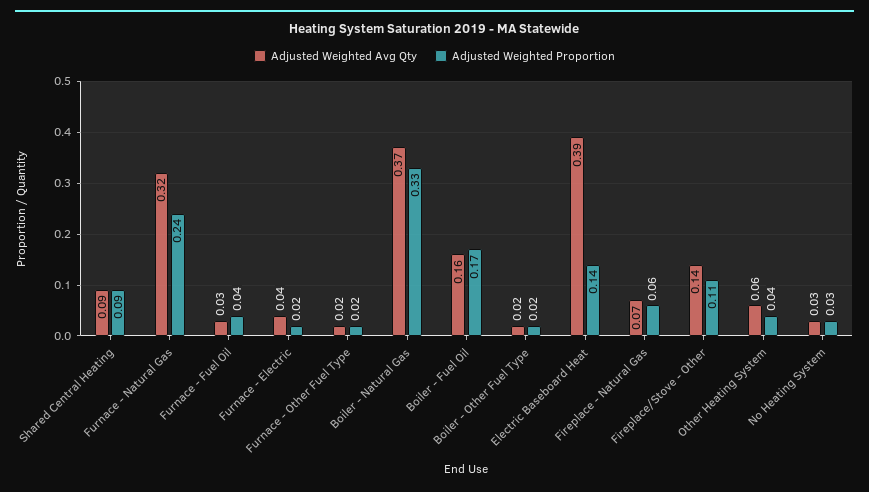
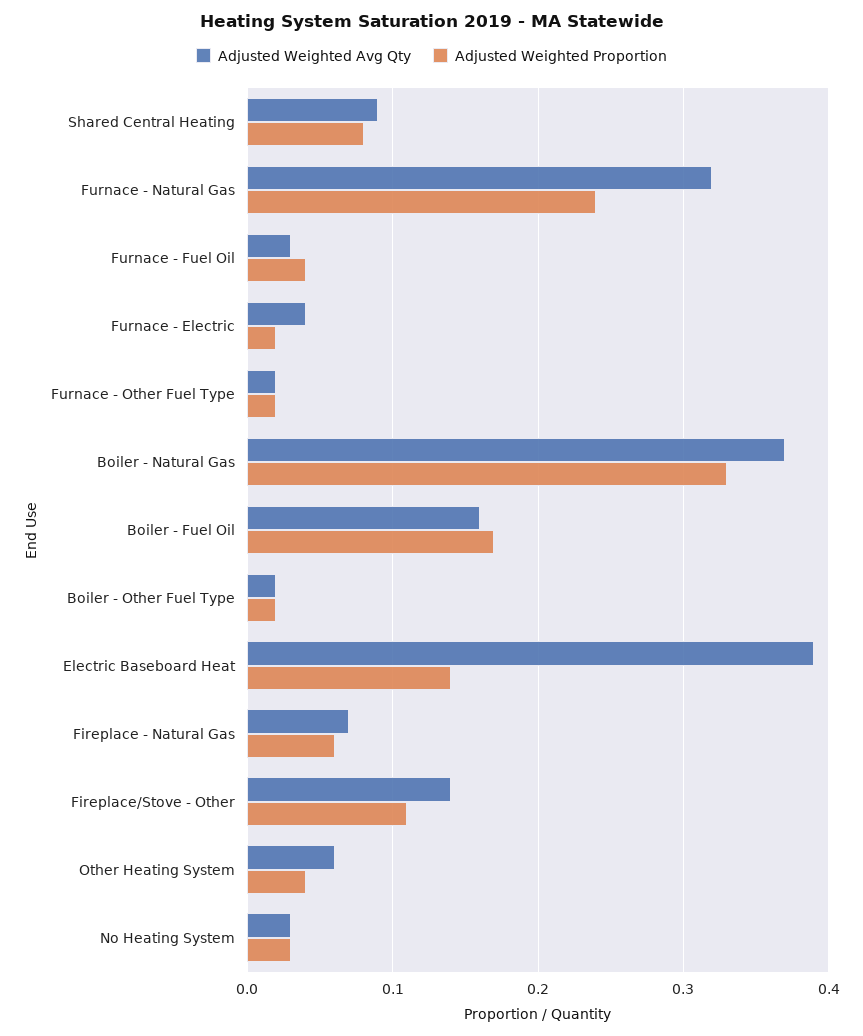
  {
    "Adjusted Weighted Avg Qty": {
      "Shared Central Heating": 0.09,
      "Furnace - Natural Gas": 0.32,
      "Furnace - Fuel Oil": 0.03,
      "Furnace - Electric": 0.04,
      "Furnace - Other Fuel Type": 0.02,
      "Boiler - Natural Gas": 0.37,
      "Boiler - Fuel Oil": 0.16,
      "Boiler - Other Fuel Type": 0.02,
      "Electric Baseboard Heat": 0.39,
      "Fireplace - Natural Gas": 0.07,
      "Fireplace/Stove - Other": 0.14,
      "Other Heating System": 0.06,
      "No Heating System": 0.03
    },
    "Adjusted Weighted Proportion": {
-     "Shared Central Heating": 0.09,
+     "Shared Central Heating": 0.08,
      "Furnace - Natural Gas": 0.24,
      "Furnace - Fuel Oil": 0.04,
      "Furnace - Electric": 0.02,
      "Furnace - Other Fuel Type": 0.02,
      "Boiler - Natural Gas": 0.33,
      "Boiler - Fuel Oil": 0.17,
      "Boiler - Other Fuel Type": 0.02,
      "Electric Baseboard Heat": 0.14,
      "Fireplace - Natural Gas": 0.06,
      "Fireplace/Stove - Other": 0.11,
      "Other Heating System": 0.04,
      "No Heating System": 0.03
    }
  }

